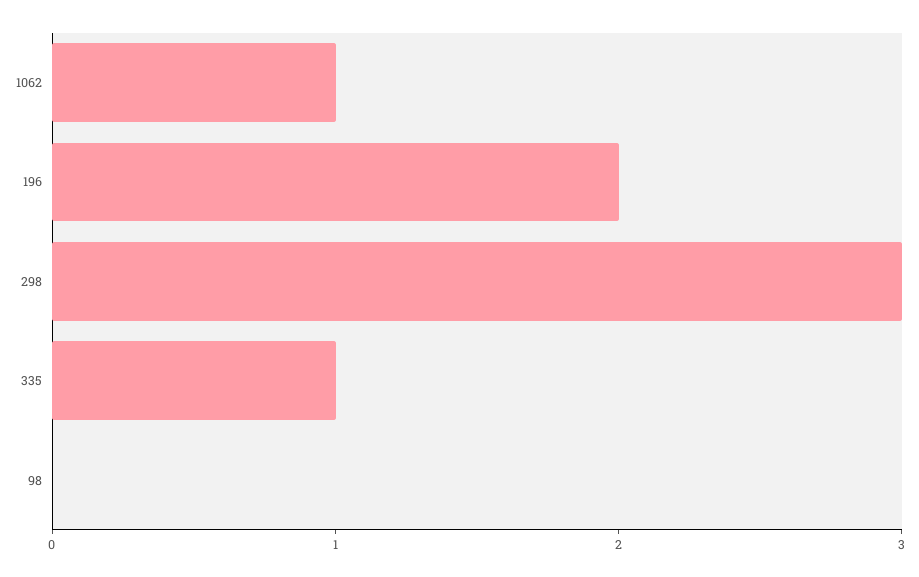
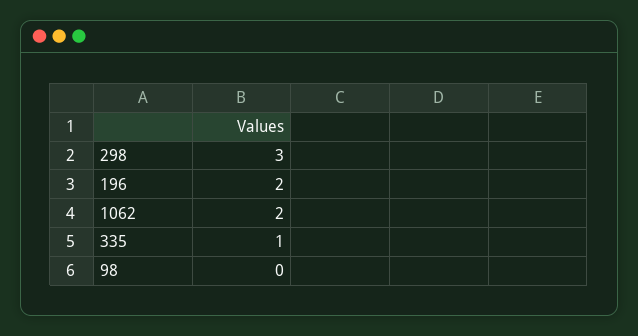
  {
-   "1062": 1,
+   "1062": 2,
    "196": 2,
    "298": 3,
    "335": 1,
    "98": 0
  }

